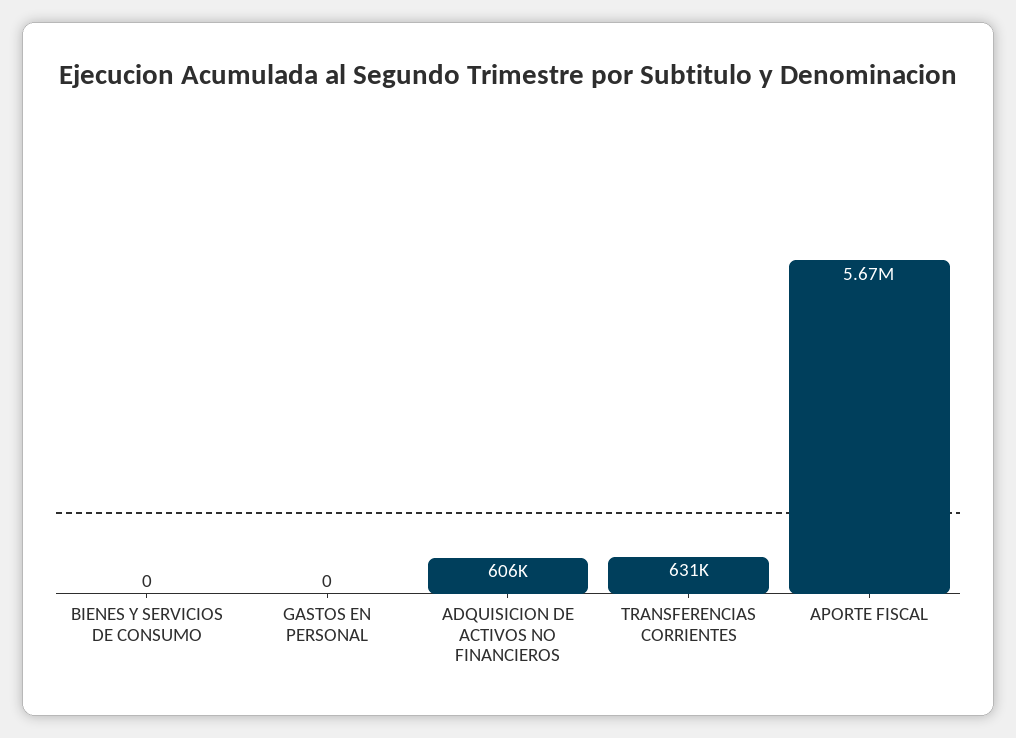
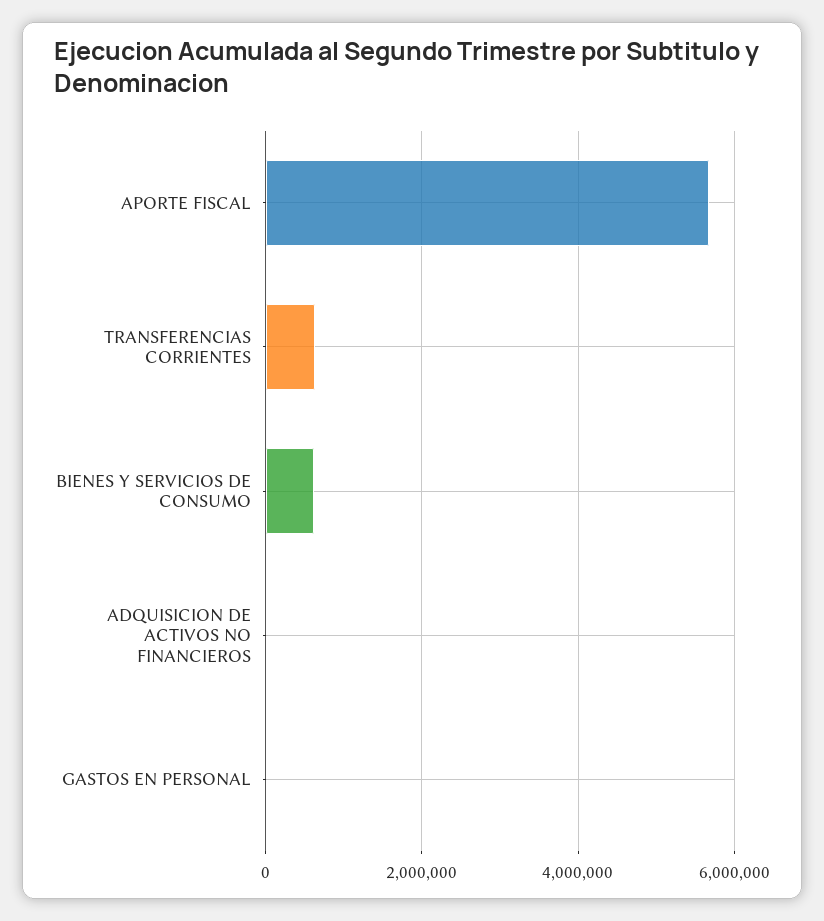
  {
-   "BIENES Y SERVICIOS DE CONSUMO": 0,
+   "BIENES Y SERVICIOS DE CONSUMO": 600000,
    "GASTOS EN PERSONAL": 0,
-   "ADQUISICION DE ACTIVOS NO FINANCIEROS": 606000,
+   "ADQUISICION DE ACTIVOS NO FINANCIEROS": 0,
    "TRANSFERENCIAS CORRIENTES": 631000,
    "APORTE FISCAL": 5670000
  }

